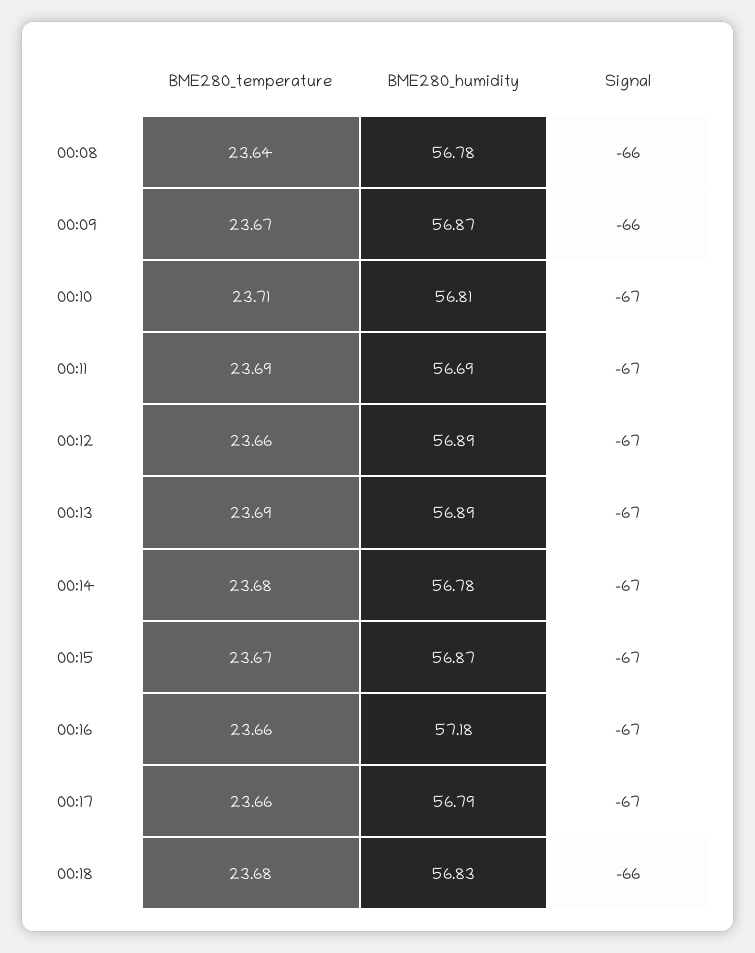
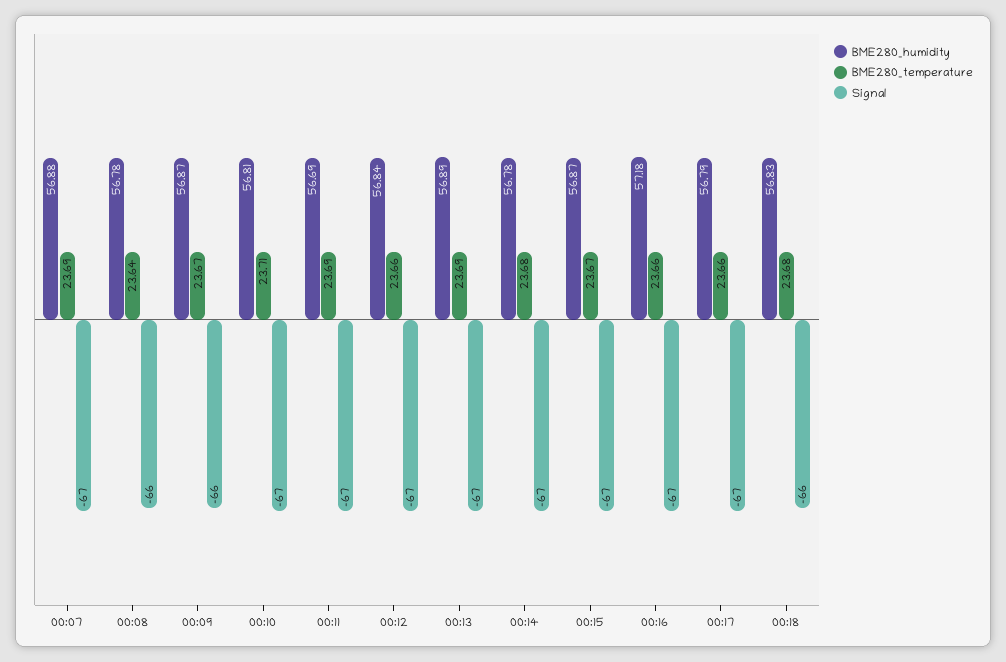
  {
    "BME280_temperature": {
      "00:08": 23.64,
      "00:09": 23.67,
      "00:10": 23.71,
      "00:11": 23.69,
      "00:12": 23.66,
      "00:13": 23.69,
      "00:14": 23.68,
      "00:15": 23.67,
      "00:16": 23.66,
      "00:17": 23.66,
-     "00:18": 23.68
+     "00:18": 23.68,
+     "00:07": 23.69
    },
    "BME280_humidity": {
      "00:08": 56.78,
      "00:09": 56.87,
      "00:10": 56.81,
      "00:11": 56.69,
-     "00:12": 56.89,
+     "00:12": 56.84,
      "00:13": 56.89,
      "00:14": 56.78,
      "00:15": 56.87,
      "00:16": 57.18,
      "00:17": 56.79,
-     "00:18": 56.83
+     "00:18": 56.83,
+     "00:07": 56.88
    },
    "Signal": {
      "00:08": -66,
      "00:09": -66,
      "00:10": -67,
      "00:11": -67,
      "00:12": -67,
      "00:13": -67,
      "00:14": -67,
      "00:15": -67,
      "00:16": -67,
      "00:17": -67,
-     "00:18": -66
+     "00:18": -66,
+     "00:07": -67
    }
  }

